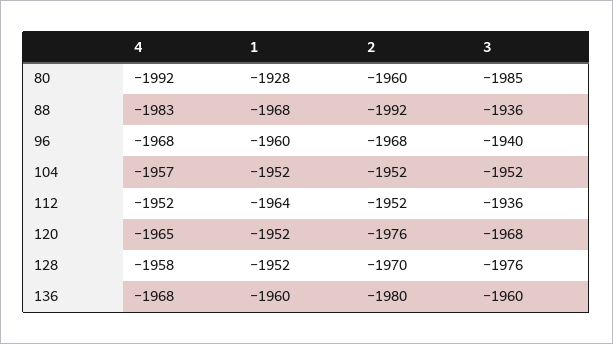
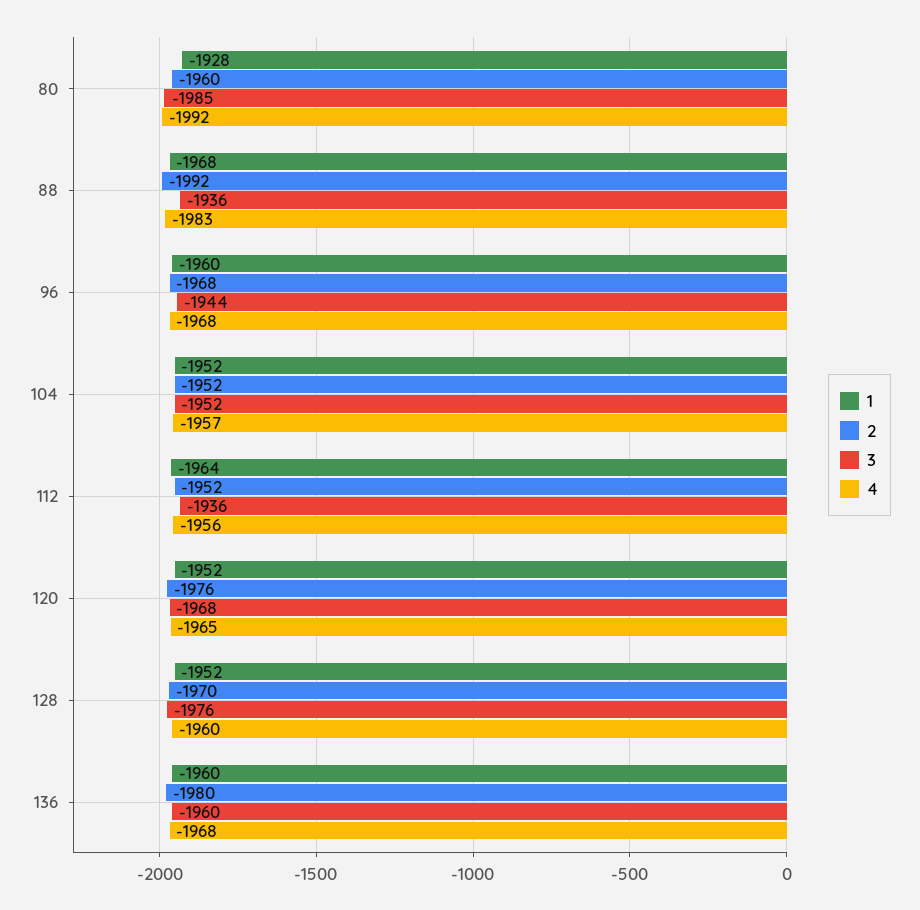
  {
    "4": {
      "80": -1992,
      "88": -1983,
      "96": -1968,
      "104": -1957,
-     "112": -1952,
+     "112": -1956,
      "120": -1965,
-     "128": -1958,
+     "128": -1960,
      "136": -1968
    },
    "1": {
      "80": -1928,
      "88": -1968,
      "96": -1960,
      "104": -1952,
      "112": -1964,
      "120": -1952,
      "128": -1952,
      "136": -1960
    },
    "2": {
      "80": -1960,
      "88": -1992,
      "96": -1968,
      "104": -1952,
      "112": -1952,
      "120": -1976,
      "128": -1970,
      "136": -1980
    },
    "3": {
      "80": -1985,
      "88": -1936,
-     "96": -1940,
+     "96": -1944,
      "104": -1952,
      "112": -1936,
      "120": -1968,
      "128": -1976,
      "136": -1960
    }
  }

